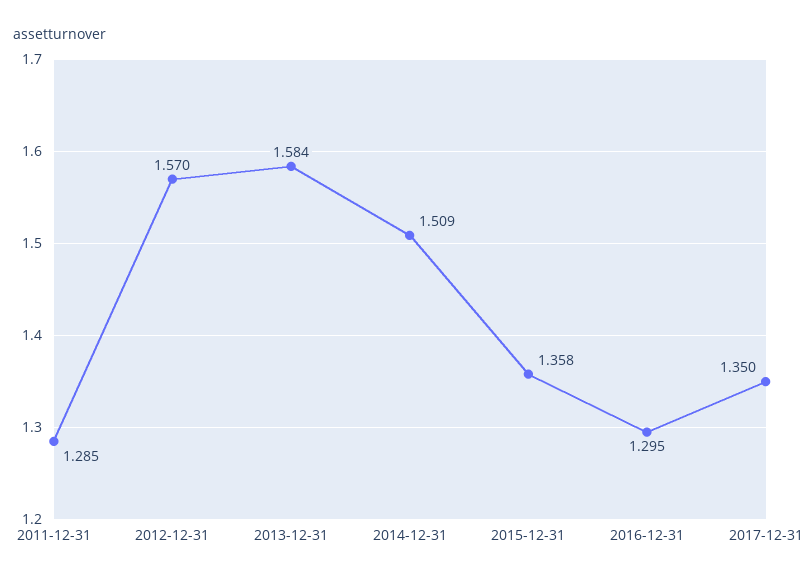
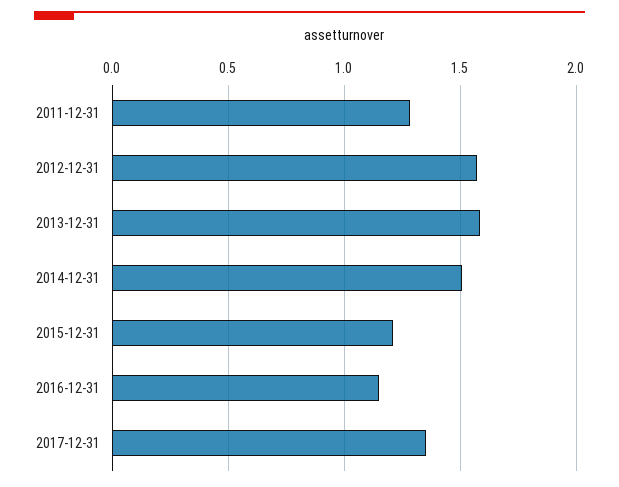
  {
    "2011-12-31": 1.285,
    "2012-12-31": 1.57,
    "2013-12-31": 1.584,
    "2014-12-31": 1.509,
-   "2015-12-31": 1.358,
+   "2015-12-31": 1.2,
-   "2016-12-31": 1.295,
+   "2016-12-31": 1.15,
    "2017-12-31": 1.35
  }

